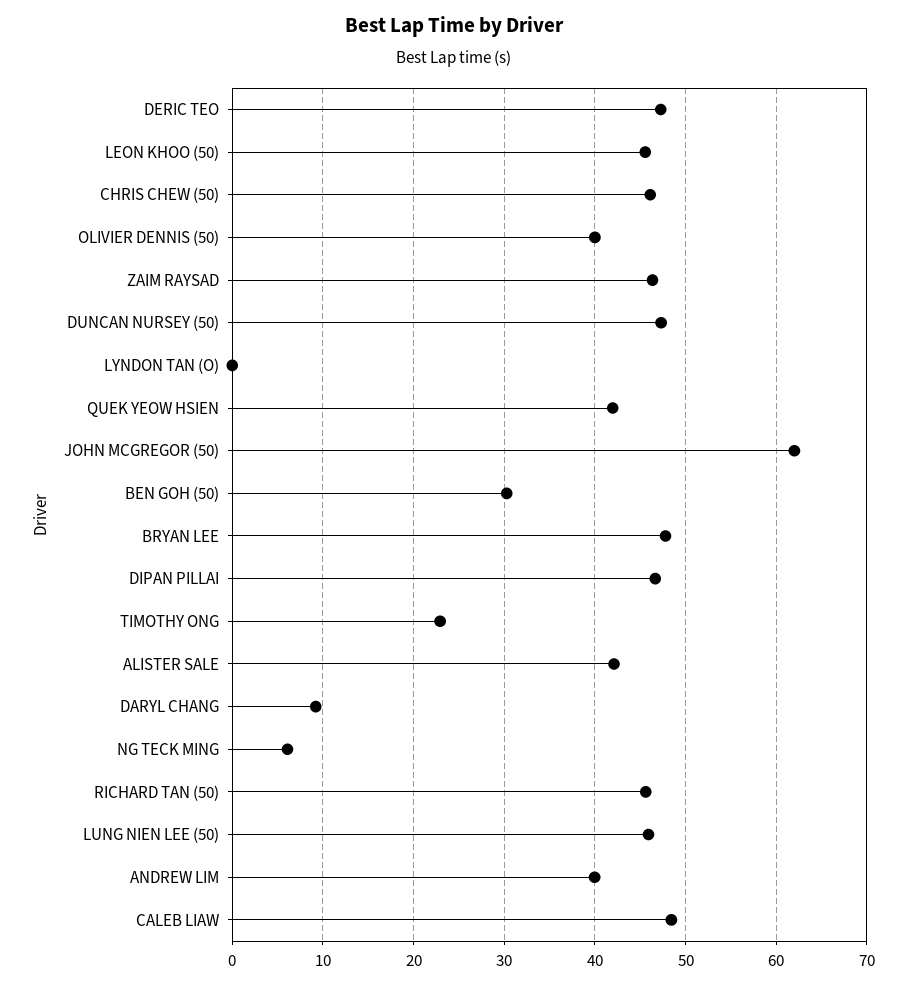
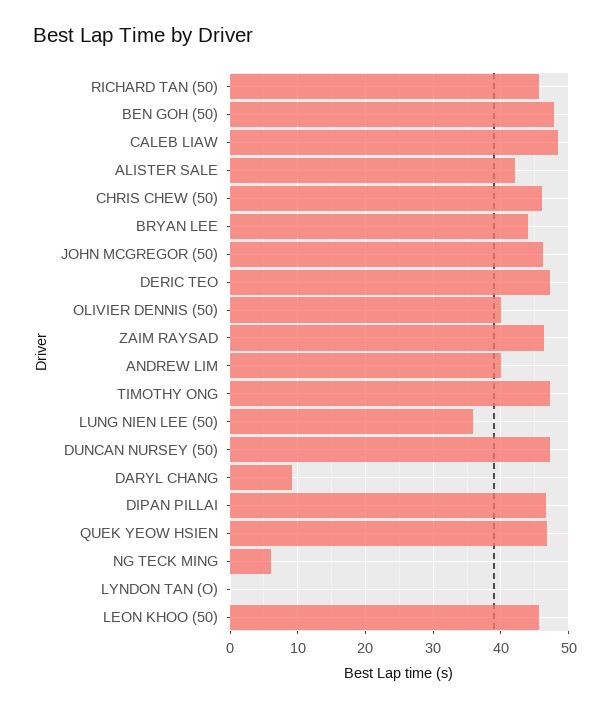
  {
    "DERIC TEO": 47,
    "LEON KHOO (50)": 46,
    "CHRIS CHEW (50)": 46,
    "OLIVIER DENNIS (50)": 40,
    "ZAIM RAYSAD": 46,
    "DUNCAN NURSEY (50)": 47,
    "LYNDON TAN (O)": 0,
-   "QUEK YEOW HSIEN": 42,
+   "QUEK YEOW HSIEN": 47,
-   "JOHN MCGREGOR (50)": 62,
+   "JOHN MCGREGOR (50)": 46,
-   "BEN GOH (50)": 30,
+   "BEN GOH (50)": 48,
-   "BRYAN LEE": 48,
+   "BRYAN LEE": 44,
    "DIPAN PILLAI": 47,
-   "TIMOTHY ONG": 23,
+   "TIMOTHY ONG": 47,
    "ALISTER SALE": 42,
    "DARYL CHANG": 9,
    "NG TECK MING": 6,
    "RICHARD TAN (50)": 46,
-   "LUNG NIEN LEE (50)": 46,
+   "LUNG NIEN LEE (50)": 36,
    "ANDREW LIM": 40,
    "CALEB LIAW": 48
  }

